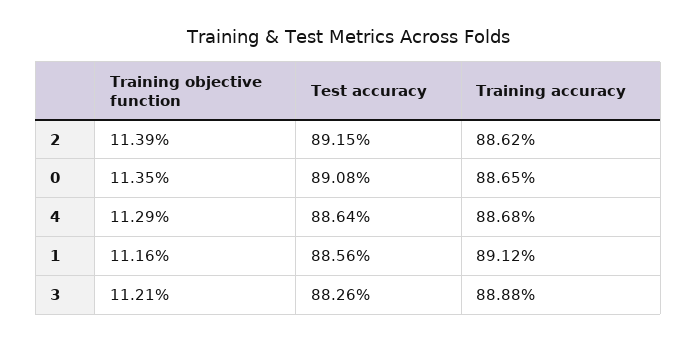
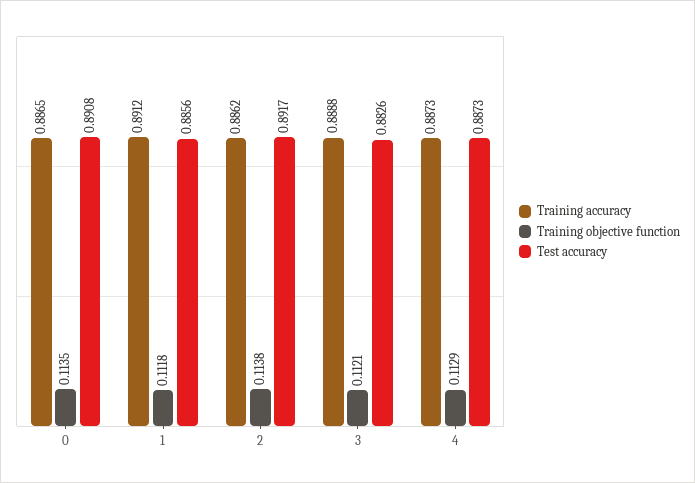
  {
    "Training objective function": {
-     "2": 0.1139,
+     "2": 0.1138,
      "0": 0.1135,
      "4": 0.1129,
-     "1": 0.1116,
+     "1": 0.1118,
      "3": 0.1121
    },
    "Test accuracy": {
-     "2": 0.8915,
+     "2": 0.8917,
      "0": 0.8908,
-     "4": 0.8864,
+     "4": 0.8873,
      "1": 0.8856,
      "3": 0.8826
    },
    "Training accuracy": {
      "2": 0.8862,
      "0": 0.8865,
-     "4": 0.8868,
+     "4": 0.8873,
      "1": 0.8912,
      "3": 0.8888
    }
  }

